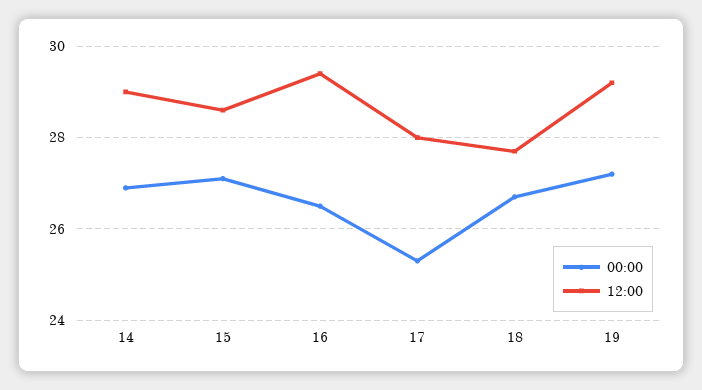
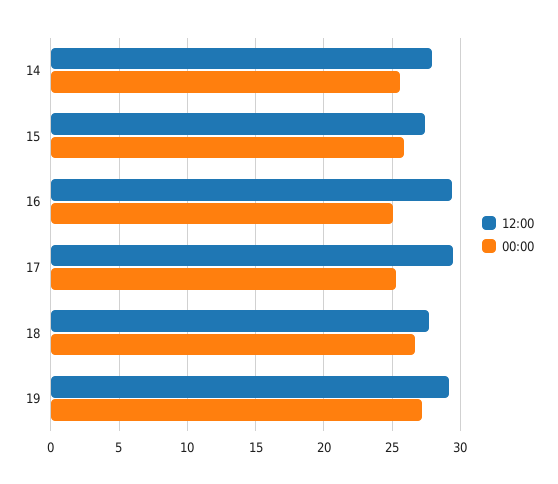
  {
    "00:00": {
-     "14": 27,
+     "14": 25.5,
-     "15": 27,
+     "15": 26,
-     "16": 26.5,
+     "16": 25,
      "17": 25.5,
      "18": 26.5,
      "19": 27
    },
    "12:00": {
-     "14": 29,
+     "14": 28,
-     "15": 28.5,
+     "15": 27.5,
      "16": 29.5,
-     "17": 28,
+     "17": 29.5,
      "18": 27.5,
      "19": 29
    }
  }

